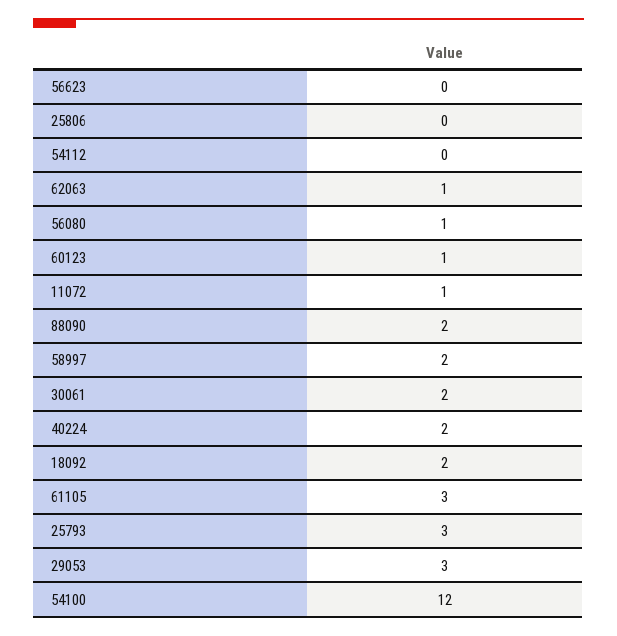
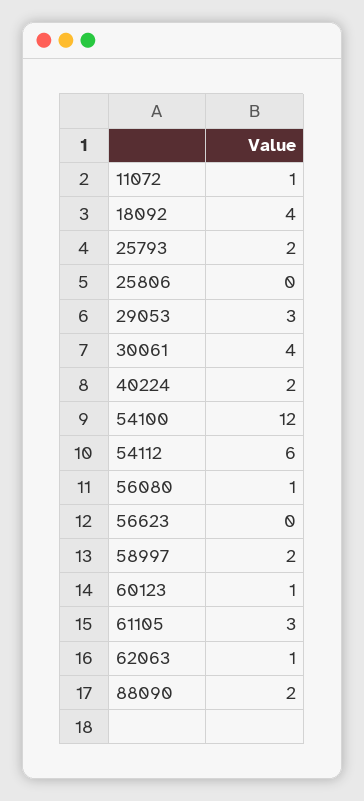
  {
    "56623": 0,
    "25806": 0,
-   "54112": 0,
+   "54112": 6,
    "62063": 1,
    "56080": 1,
    "60123": 1,
    "11072": 1,
    "88090": 2,
    "58997": 2,
-   "30061": 2,
+   "30061": 4,
    "40224": 2,
-   "18092": 2,
+   "18092": 4,
    "61105": 3,
-   "25793": 3,
+   "25793": 2,
    "29053": 3,
    "54100": 12
  }

